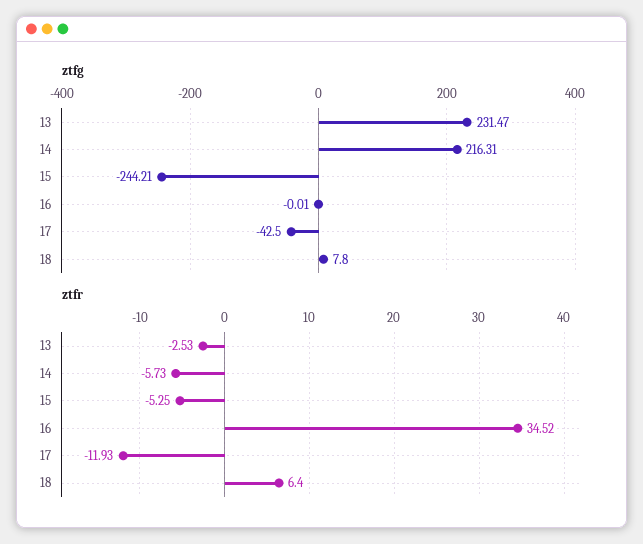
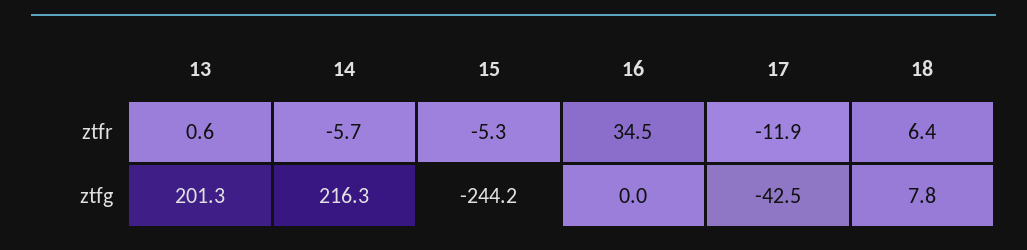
  {
    "ztfg": {
-     "13": 231.47,
+     "13": 201.3,
      "14": 216.31,
      "15": -244.21,
      "16": -0.01,
      "17": -42.5,
      "18": 7.8
    },
    "ztfr": {
-     "13": -2.53,
+     "13": 0.6,
      "14": -5.73,
      "15": -5.25,
      "16": 34.52,
      "17": -11.93,
      "18": 6.4
    }
  }

